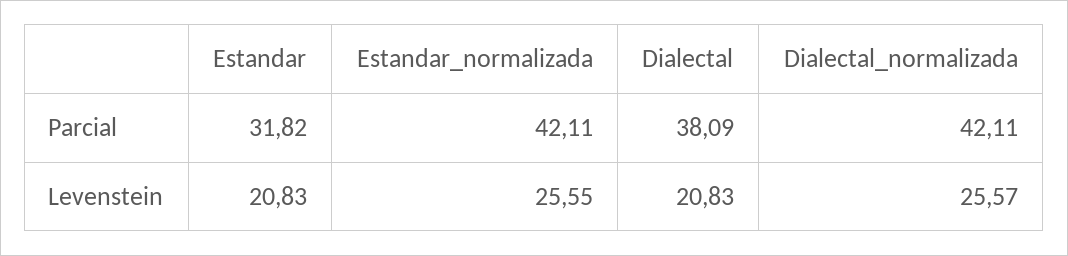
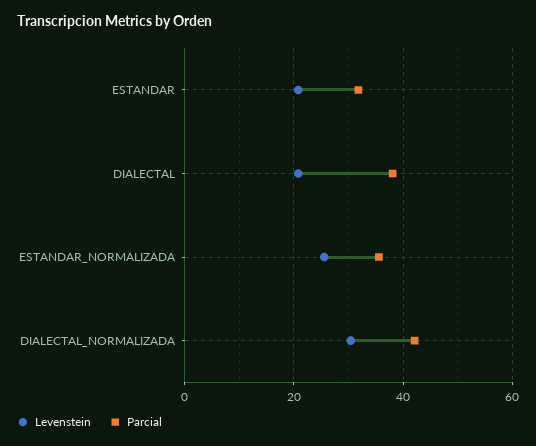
  {
    "Parcial": {
      "Estandar": 31.82,
-     "Estandar_normalizada": 42.11,
+     "Estandar_normalizada": 36,
      "Dialectal": 38.09,
      "Dialectal_normalizada": 42.11
    },
    "Levenstein": {
      "Estandar": 20.83,
      "Estandar_normalizada": 25.55,
      "Dialectal": 20.83,
-     "Dialectal_normalizada": 25.57
+     "Dialectal_normalizada": 30
    }
  }

